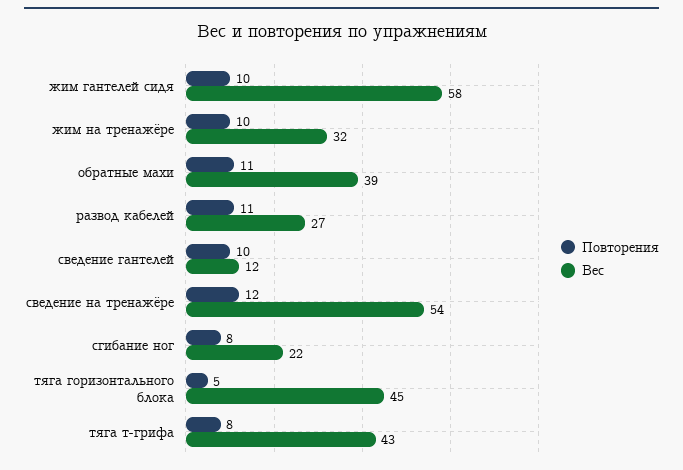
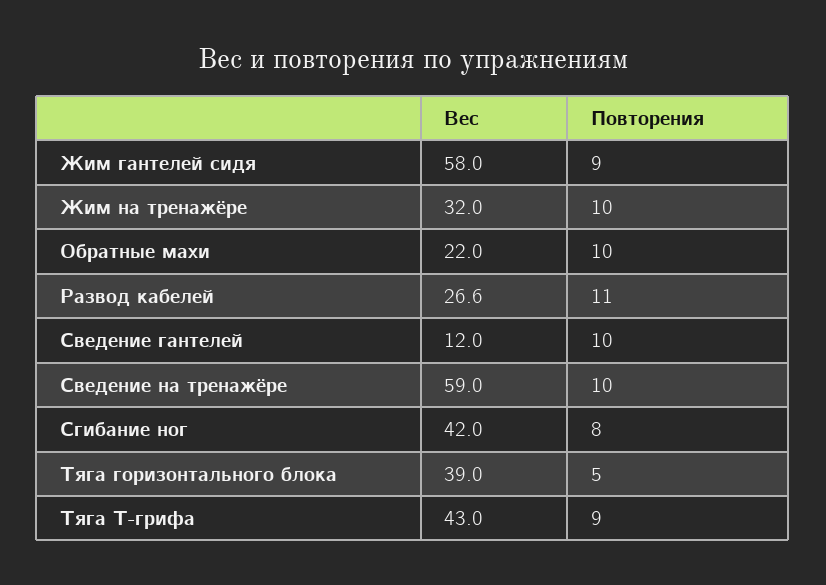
  {
    "Повторения": {
-     "жим гантелей сидя": 10,
+     "жим гантелей сидя": 9,
      "жим на тренажёре": 10,
-     "обратные махи": 11,
+     "обратные махи": 10,
      "развод кабелей": 11,
      "сведение гантелей": 10,
-     "сведение на тренажёре": 12,
+     "сведение на тренажёре": 10,
      "сгибание ног": 8,
      "тяга горизонтального блока": 5,
-     "тяга т-грифа": 8
+     "тяга т-грифа": 9
    },
    "Вес": {
      "жим гантелей сидя": 58,
      "жим на тренажёре": 32,
-     "обратные махи": 39,
+     "обратные махи": 22,
      "развод кабелей": 26.6,
      "сведение гантелей": 12,
-     "сведение на тренажёре": 54,
+     "сведение на тренажёре": 59,
-     "сгибание ног": 22,
+     "сгибание ног": 42,
-     "тяга горизонтального блока": 45,
+     "тяга горизонтального блока": 39,
      "тяга т-грифа": 43
    }
  }

